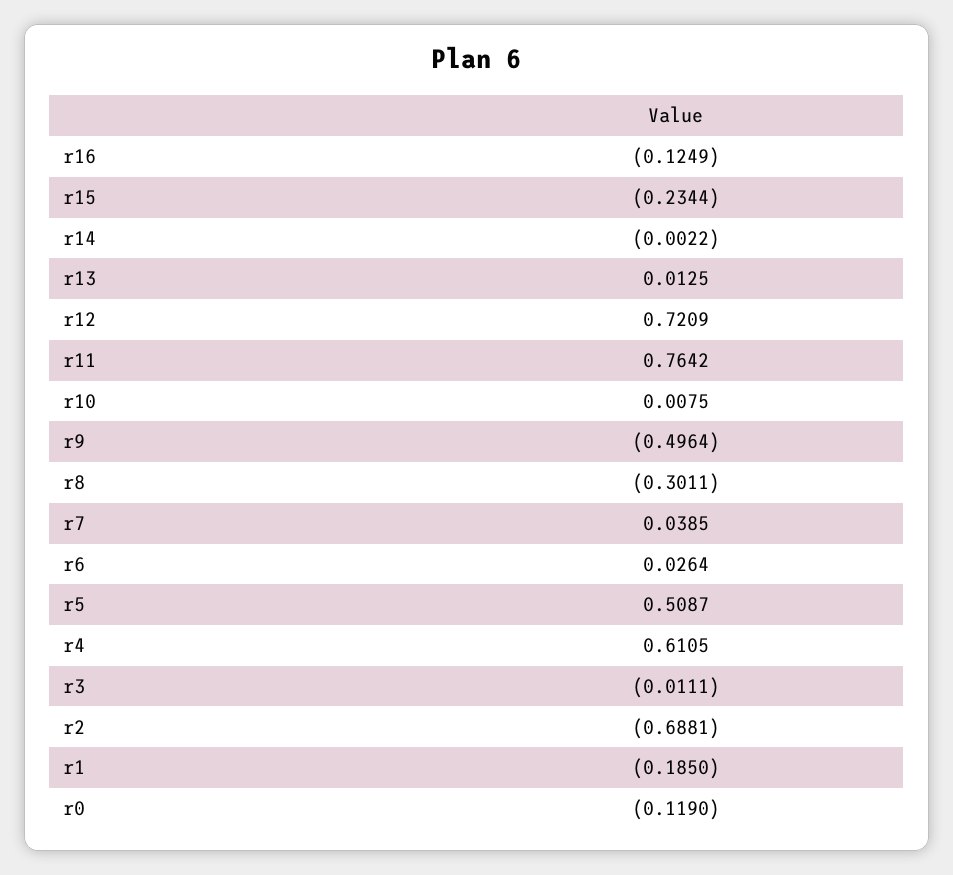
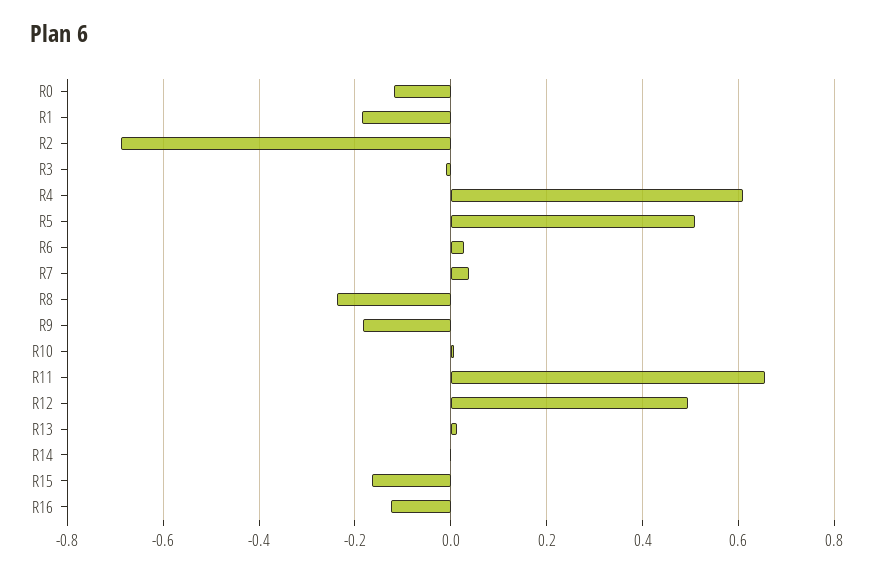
  {
    "r16": -0.1249,
-   "r15": -0.2344,
+   "r15": -0.16,
    "r14": -0.0022,
    "r13": 0.0125,
-   "r12": 0.7209,
+   "r12": 0.5,
-   "r11": 0.7642,
+   "r11": 0.66,
    "r10": 0.0075,
-   "r9": -0.4964,
+   "r9": -0.18,
-   "r8": -0.3011,
+   "r8": -0.24,
    "r7": 0.0385,
    "r6": 0.0264,
    "r5": 0.5087,
    "r4": 0.6105,
    "r3": -0.0111,
    "r2": -0.6881,
    "r1": -0.185,
    "r0": -0.119
  }

